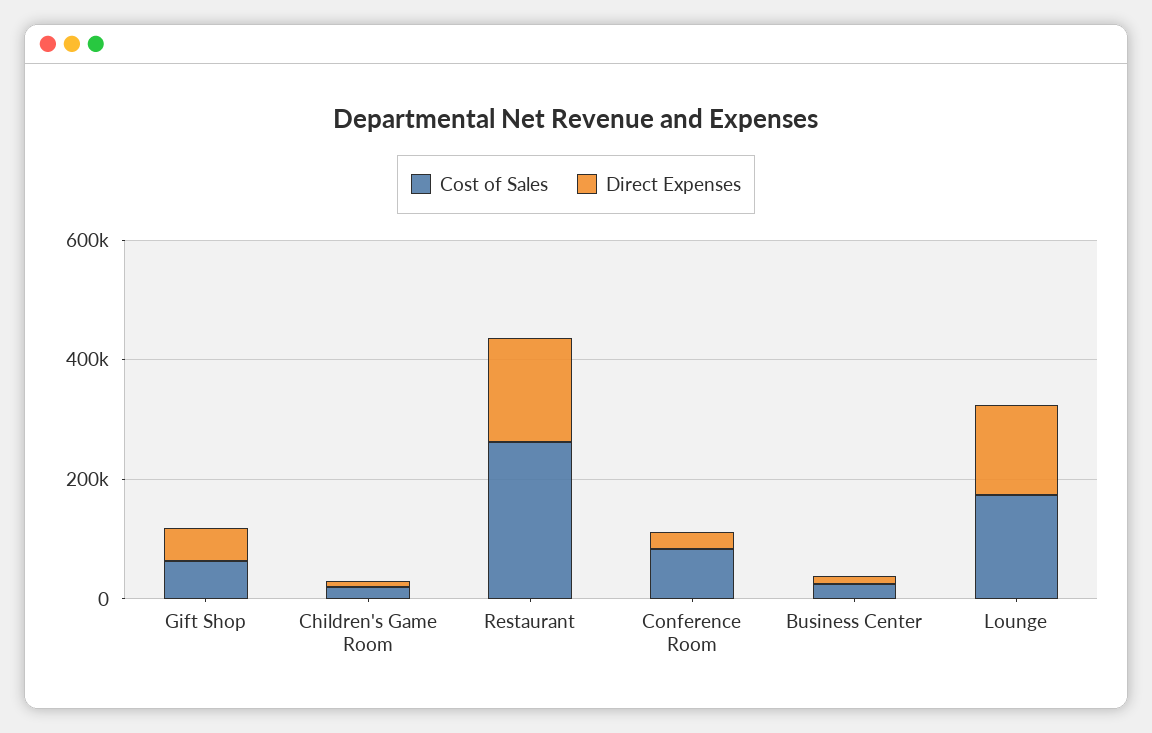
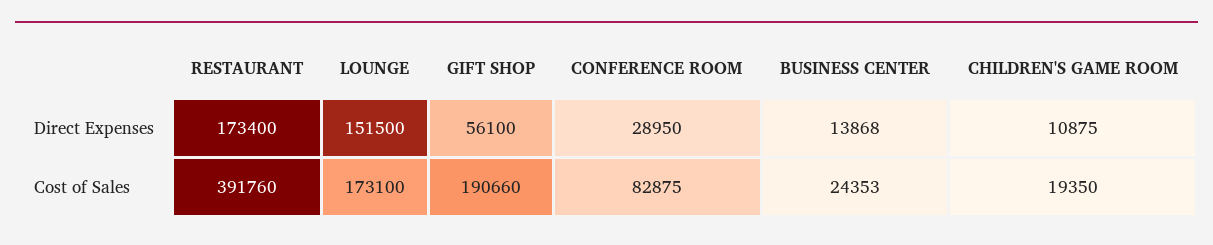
  {
    "Cost of Sales": {
-     "Gift Shop": 50000,
+     "Gift Shop": 190660,
      "Children's Game Room": 19350,
-     "Restaurant": 250000,
+     "Restaurant": 391760,
      "Conference Room": 82875,
      "Business Center": 24353,
      "Lounge": 173100
    },
    "Direct Expenses": {
      "Gift Shop": 56100,
      "Children's Game Room": 10875,
      "Restaurant": 173400,
      "Conference Room": 28950,
      "Business Center": 13868,
      "Lounge": 151500
    }
  }

